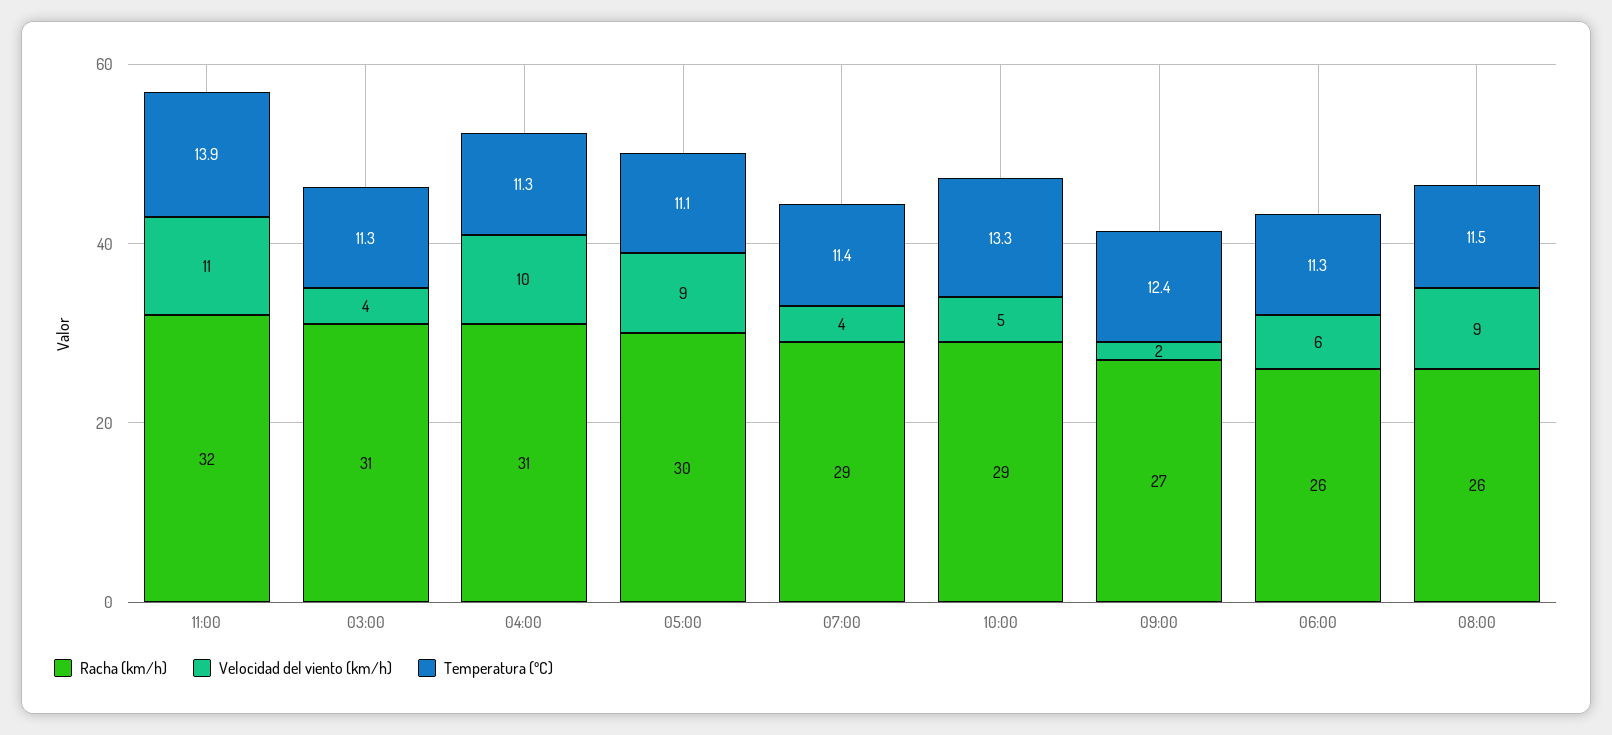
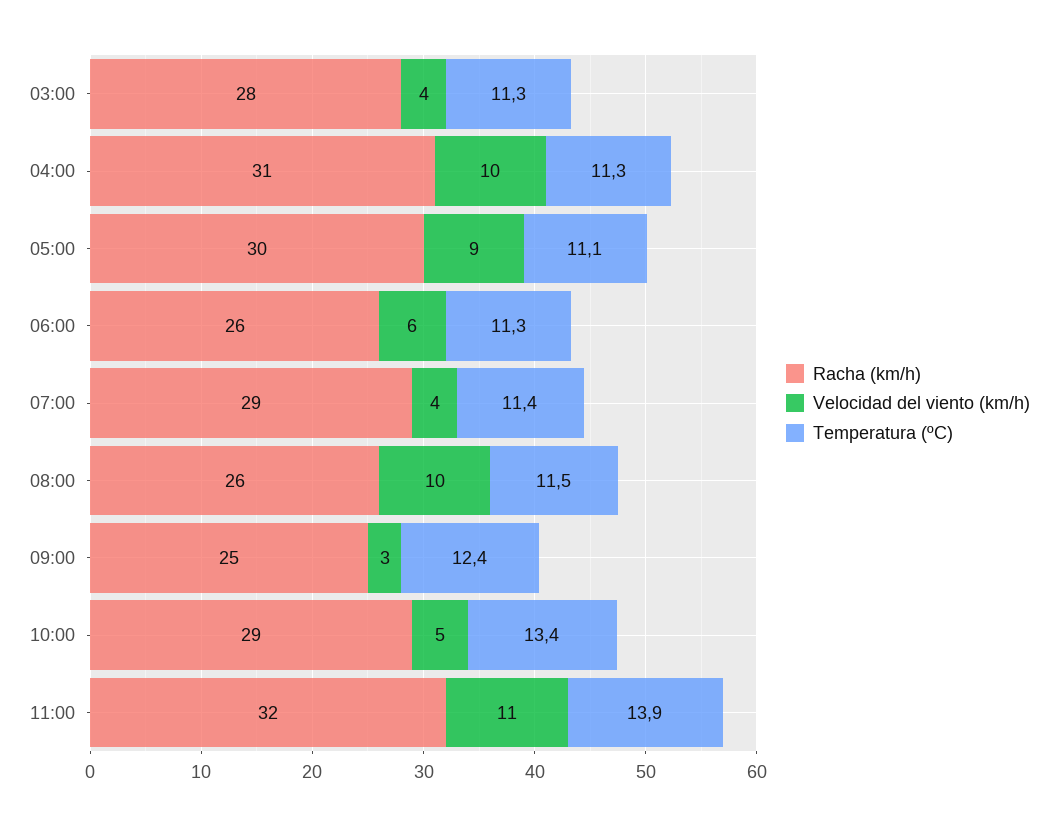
  {
    "Racha (km/h)": {
      "11:00": 32,
-     "03:00": 31,
+     "03:00": 28,
      "04:00": 31,
      "05:00": 30,
      "07:00": 29,
      "10:00": 29,
-     "09:00": 27,
+     "09:00": 25,
      "06:00": 26,
      "08:00": 26
    },
    "Velocidad del viento (km/h)": {
      "11:00": 11,
      "03:00": 4,
      "04:00": 10,
      "05:00": 9,
      "07:00": 4,
      "10:00": 5,
-     "09:00": 2,
+     "09:00": 3,
      "06:00": 6,
-     "08:00": 9
+     "08:00": 10
    },
    "Temperatura (ºC)": {
      "11:00": 13.9,
      "03:00": 11.3,
      "04:00": 11.3,
      "05:00": 11.1,
      "07:00": 11.4,
-     "10:00": 13.3,
+     "10:00": 13.4,
      "09:00": 12.4,
      "06:00": 11.3,
      "08:00": 11.5
    }
  }

